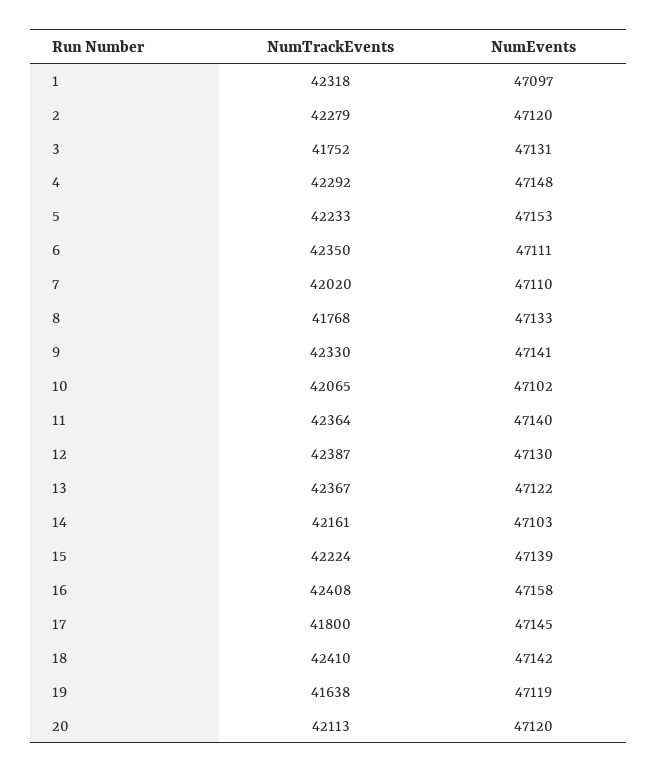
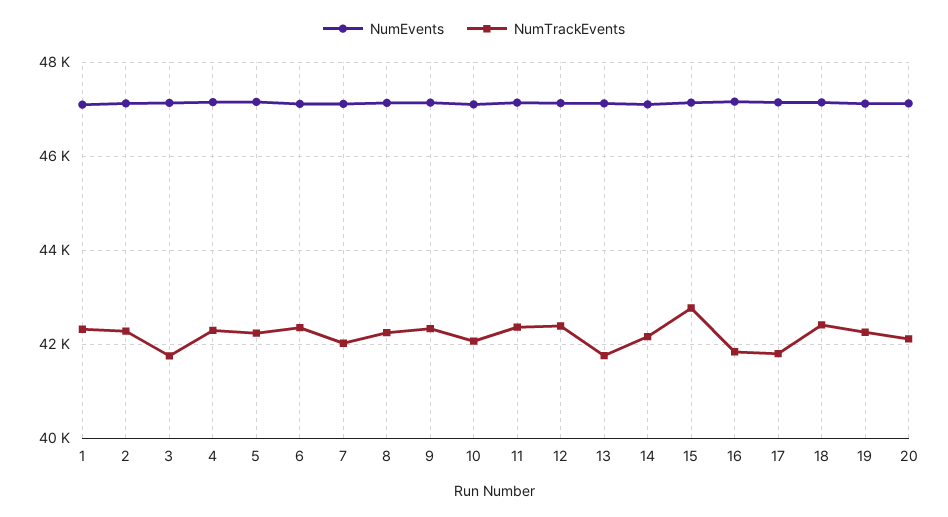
  {
    "NumTrackEvents": {
      "1": 42318,
      "2": 42279,
      "3": 41752,
      "4": 42292,
      "5": 42233,
      "6": 42350,
      "7": 42020,
-     "8": 41768,
+     "8": 42200,
      "9": 42330,
      "10": 42065,
      "11": 42364,
      "12": 42387,
-     "13": 42367,
+     "13": 41800,
      "14": 42161,
-     "15": 42224,
+     "15": 42800,
-     "16": 42408,
+     "16": 41800,
      "17": 41800,
      "18": 42410,
-     "19": 41638,
+     "19": 42200,
      "20": 42113
    },
    "NumEvents": {
      "1": 47097,
      "2": 47120,
      "3": 47131,
      "4": 47148,
      "5": 47153,
      "6": 47111,
      "7": 47110,
      "8": 47133,
      "9": 47141,
      "10": 47102,
      "11": 47140,
      "12": 47130,
      "13": 47122,
      "14": 47103,
      "15": 47139,
      "16": 47158,
      "17": 47145,
      "18": 47142,
      "19": 47119,
      "20": 47120
    }
  }

